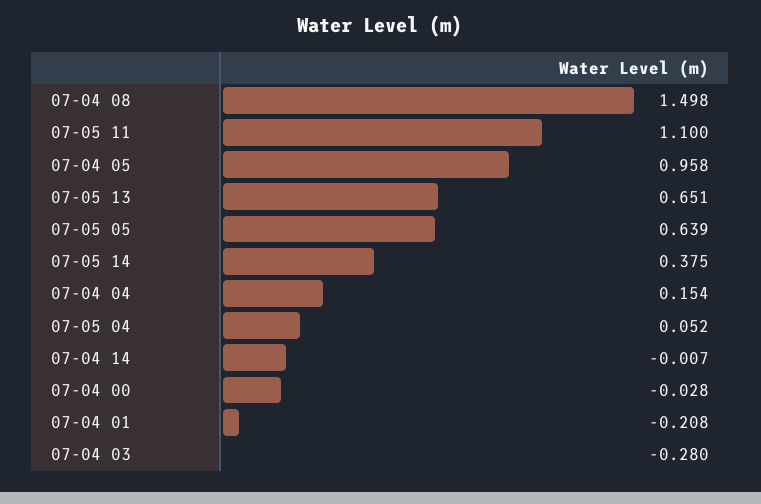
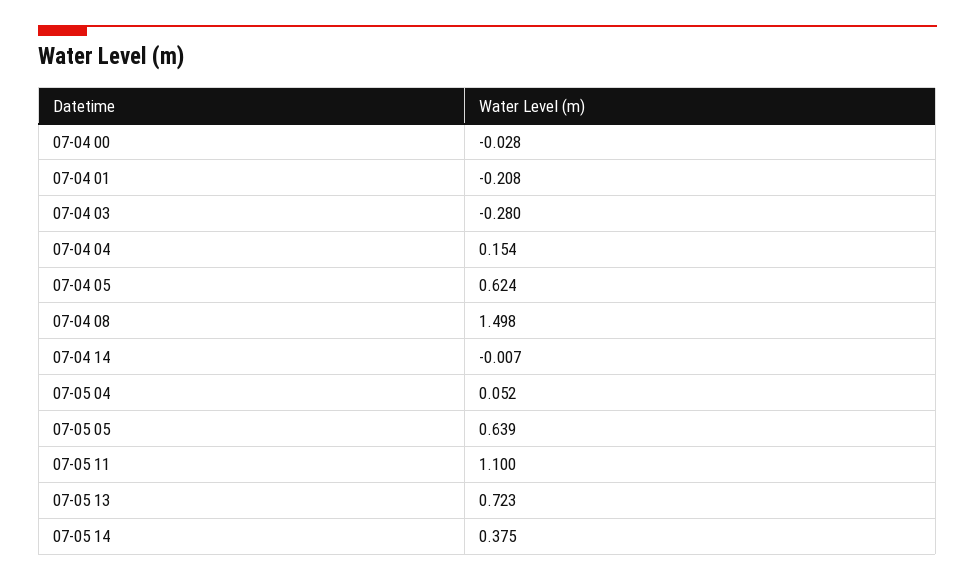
  {
    "07-04 08": 1.498,
    "07-05 11": 1.1,
-   "07-04 05": 0.958,
+   "07-04 05": 0.624,
-   "07-05 13": 0.651,
+   "07-05 13": 0.723,
    "07-05 05": 0.639,
    "07-05 14": 0.375,
    "07-04 04": 0.154,
    "07-05 04": 0.052,
    "07-04 14": -0.007,
    "07-04 00": -0.028,
    "07-04 01": -0.208,
    "07-04 03": -0.28
  }

